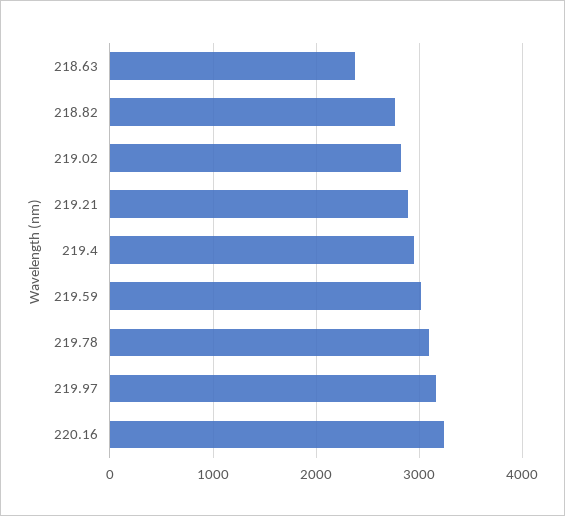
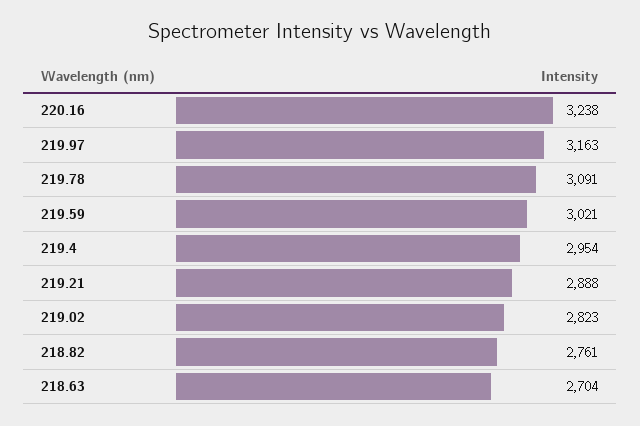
  {
-   "218.63": 2400,
+   "218.63": 2704,
    "218.82": 2761,
    "219.02": 2823,
    "219.21": 2888,
    "219.4": 2954,
    "219.59": 3021,
    "219.78": 3091,
    "219.97": 3163,
    "220.16": 3238
  }

